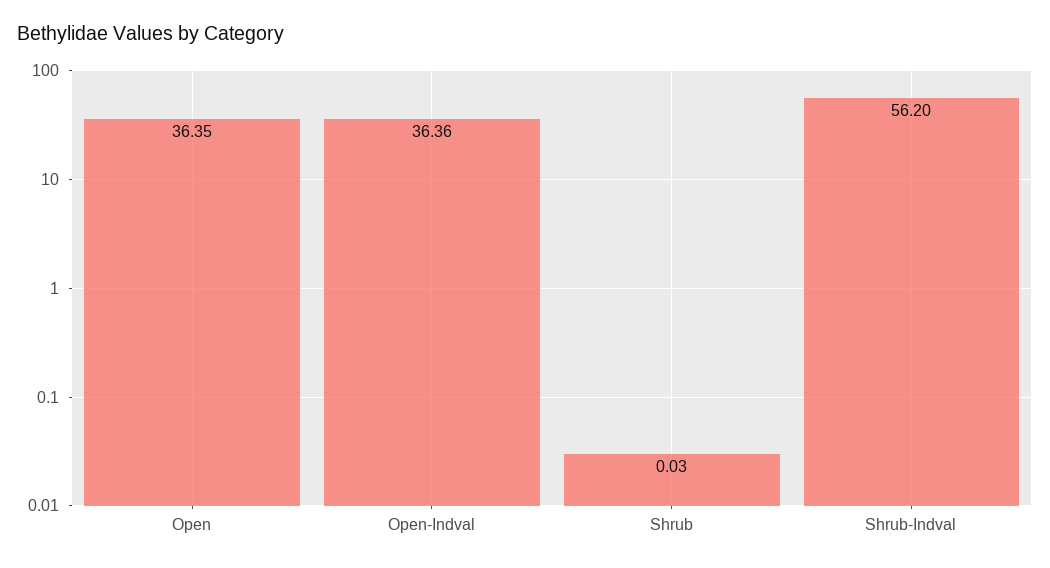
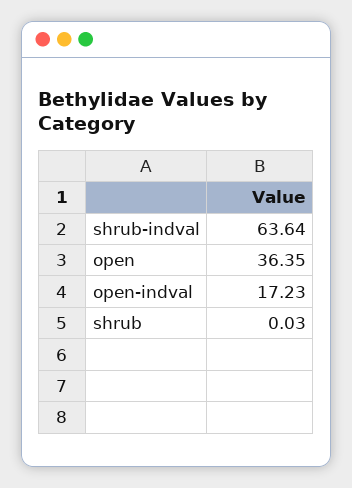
  {
    "Open": 36.35,
-   "Open-Indval": 36.36,
+   "Open-Indval": 17.23,
    "Shrub": 0.03,
-   "Shrub-Indval": 56.2
+   "Shrub-Indval": 63.64
  }

